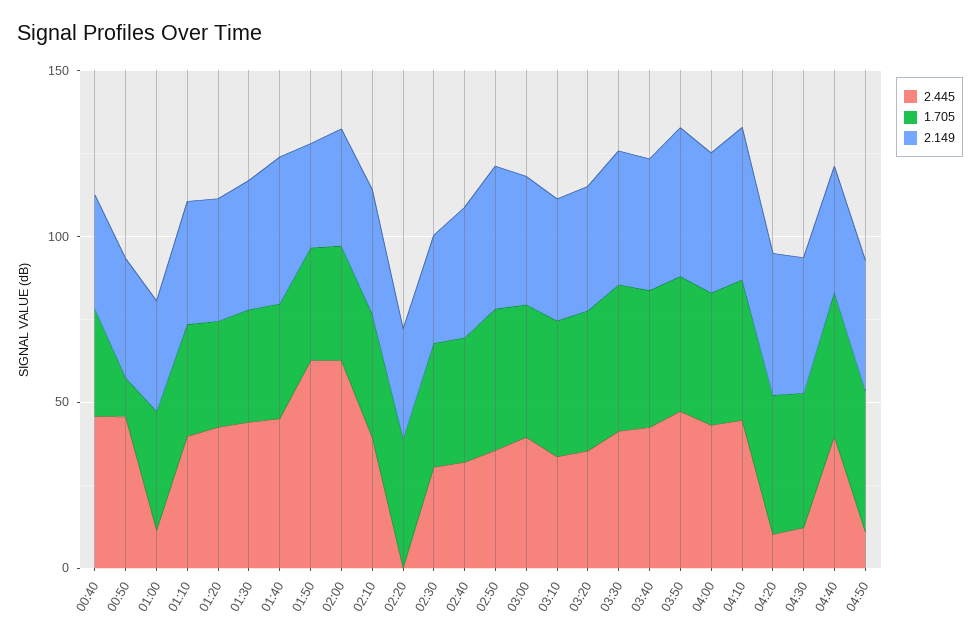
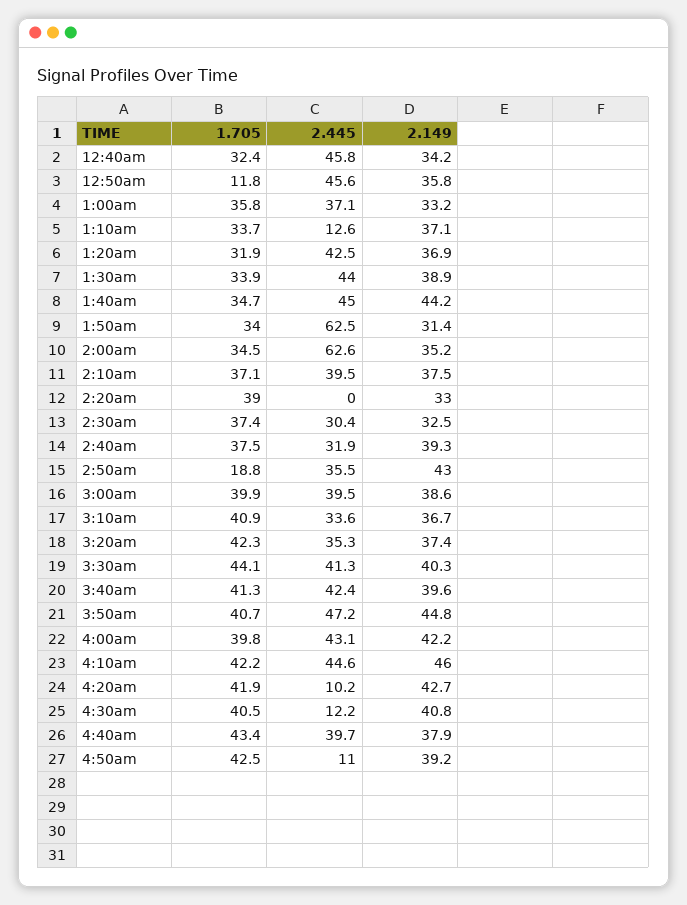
  {
    "2.445": {
      "00:40": 45.8,
      "00:50": 45.6,
-     "01:00": 10,
+     "01:00": 37.1,
-     "01:10": 40,
+     "01:10": 12.6,
      "01:20": 42.5,
      "01:30": 44,
      "01:40": 45,
      "01:50": 62.5,
      "02:00": 62.6,
      "02:10": 39.5,
      "02:20": 0,
      "02:30": 30.4,
      "02:40": 31.9,
      "02:50": 35.5,
      "03:00": 39.5,
      "03:10": 33.6,
      "03:20": 35.3,
      "03:30": 41.3,
      "03:40": 42.4,
      "03:50": 47.2,
      "04:00": 43.1,
      "04:10": 44.6,
      "04:20": 10.2,
      "04:30": 12.2,
      "04:40": 39.7,
      "04:50": 11
    },
    "1.705": {
      "00:40": 32.4,
      "00:50": 11.8,
      "01:00": 35.8,
      "01:10": 33.7,
      "01:20": 31.9,
      "01:30": 33.9,
      "01:40": 34.7,
      "01:50": 34,
      "02:00": 34.5,
      "02:10": 37.1,
      "02:20": 39,
      "02:30": 37.4,
      "02:40": 37.5,
-     "02:50": 40,
+     "02:50": 18.8,
      "03:00": 39.9,
      "03:10": 40.9,
      "03:20": 42.3,
      "03:30": 44.1,
      "03:40": 41.3,
      "03:50": 40.7,
      "04:00": 39.8,
      "04:10": 42.2,
      "04:20": 41.9,
      "04:30": 40.5,
      "04:40": 43.4,
      "04:50": 42.5
    },
    "2.149": {
      "00:40": 34.2,
      "00:50": 35.8,
      "01:00": 33.2,
      "01:10": 37.1,
      "01:20": 36.9,
      "01:30": 38.9,
      "01:40": 44.2,
      "01:50": 31.4,
      "02:00": 35.2,
      "02:10": 37.5,
      "02:20": 33,
      "02:30": 32.5,
      "02:40": 39.3,
      "02:50": 43,
      "03:00": 38.6,
      "03:10": 36.7,
      "03:20": 37.4,
      "03:30": 40.3,
      "03:40": 39.6,
      "03:50": 44.8,
      "04:00": 42.2,
      "04:10": 46,
      "04:20": 42.7,
      "04:30": 40.8,
      "04:40": 37.9,
      "04:50": 39.2
    }
  }

